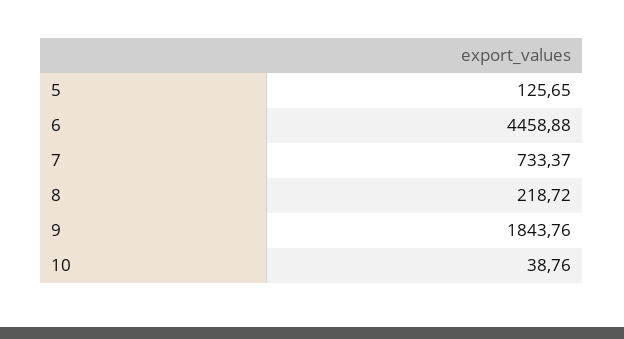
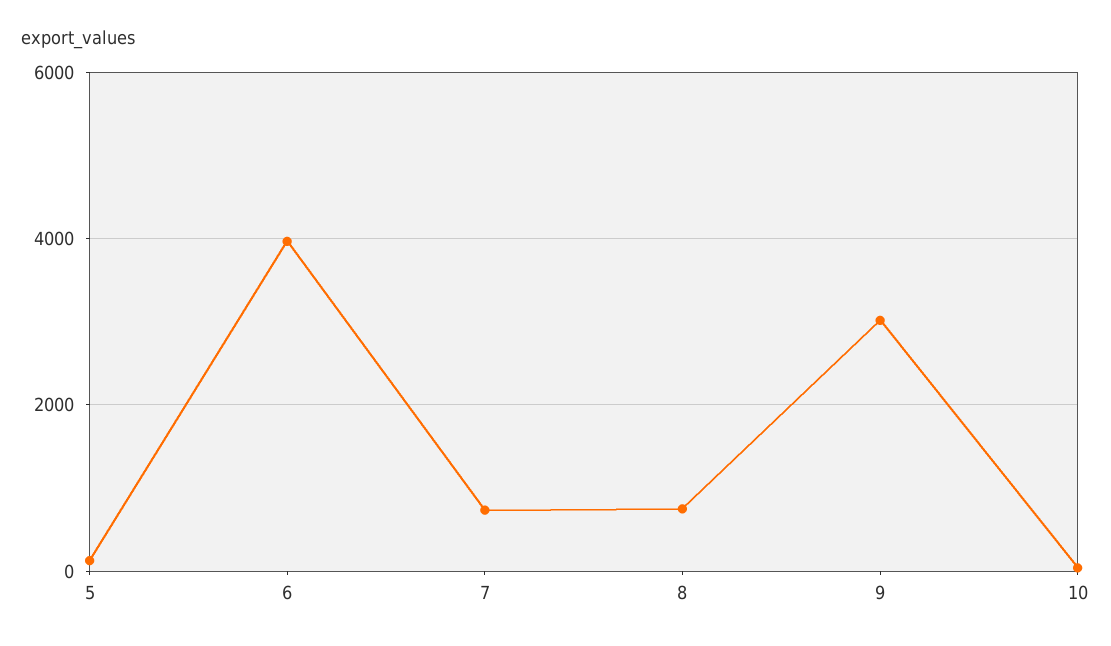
  {
    "5": 125.65,
-   "6": 4458.88,
+   "6": 4000,
    "7": 733.37,
-   "8": 218.72,
+   "8": 800,
-   "9": 1843.76,
+   "9": 3000,
    "10": 38.76
  }

